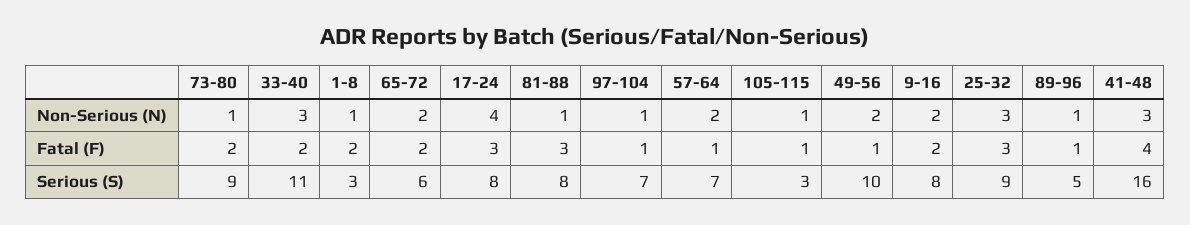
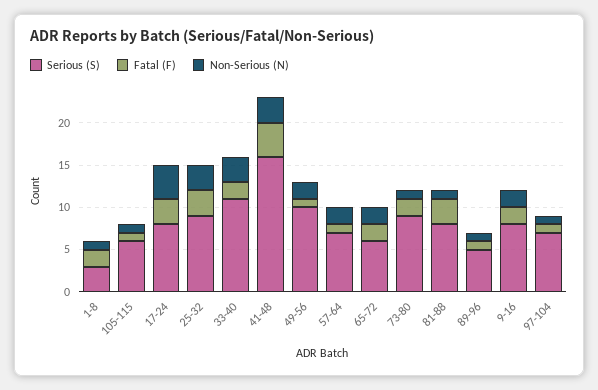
  {
    "Non-Serious (N)": {
      "73-80": 1,
      "33-40": 3,
      "1-8": 1,
      "65-72": 2,
      "17-24": 4,
      "81-88": 1,
      "97-104": 1,
      "57-64": 2,
      "105-115": 1,
      "49-56": 2,
      "9-16": 2,
      "25-32": 3,
      "89-96": 1,
      "41-48": 3
    },
    "Fatal (F)": {
      "73-80": 2,
      "33-40": 2,
      "1-8": 2,
      "65-72": 2,
      "17-24": 3,
      "81-88": 3,
      "97-104": 1,
      "57-64": 1,
      "105-115": 1,
      "49-56": 1,
      "9-16": 2,
      "25-32": 3,
      "89-96": 1,
      "41-48": 4
    },
    "Serious (S)": {
      "73-80": 9,
      "33-40": 11,
      "1-8": 3,
      "65-72": 6,
      "17-24": 8,
      "81-88": 8,
      "97-104": 7,
      "57-64": 7,
-     "105-115": 3,
+     "105-115": 6,
      "49-56": 10,
      "9-16": 8,
      "25-32": 9,
      "89-96": 5,
      "41-48": 16
    }
  }

